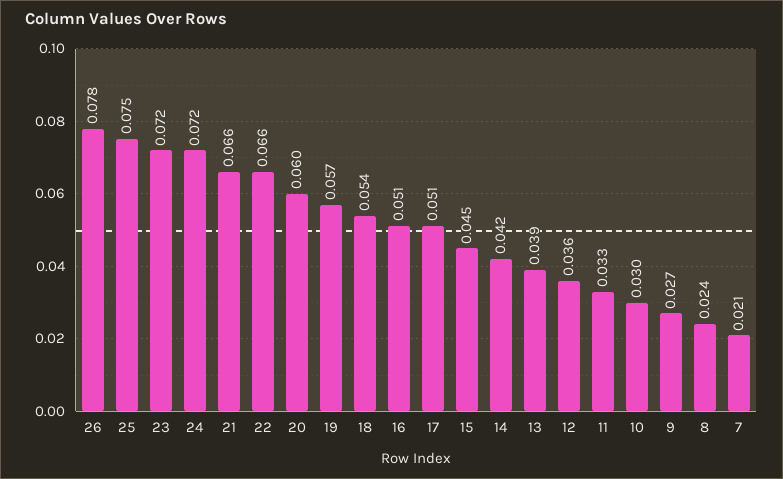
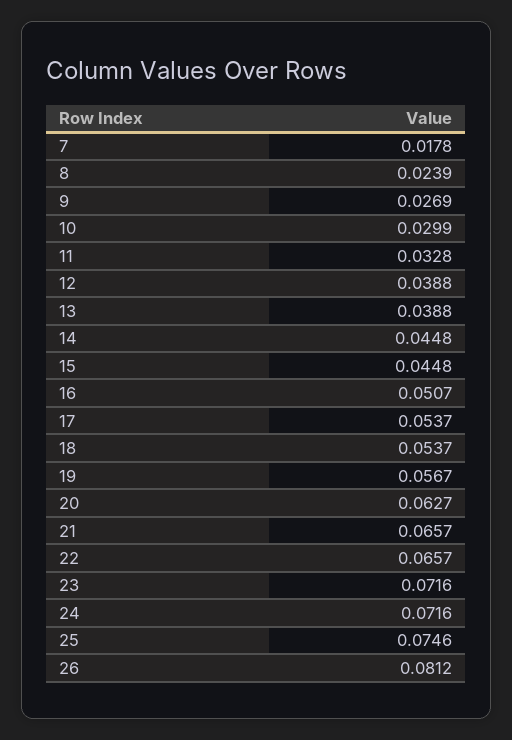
  {
-   "26": 0.078,
+   "26": 0.0812,
    "25": 0.0746,
    "23": 0.0716,
    "24": 0.0716,
    "21": 0.0657,
    "22": 0.0657,
-   "20": 0.06,
+   "20": 0.0627,
    "19": 0.0567,
    "18": 0.0537,
    "16": 0.0507,
-   "17": 0.051,
+   "17": 0.0537,
    "15": 0.0448,
-   "14": 0.042,
+   "14": 0.0448,
    "13": 0.0388,
-   "12": 0.036,
+   "12": 0.0388,
    "11": 0.0328,
    "10": 0.0299,
    "9": 0.0269,
    "8": 0.0239,
-   "7": 0.021
+   "7": 0.0178
  }

